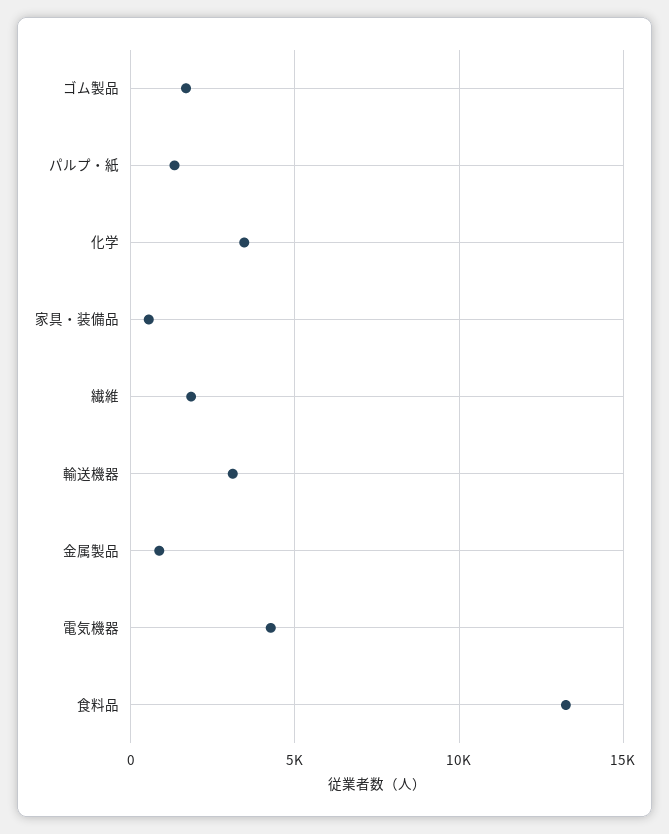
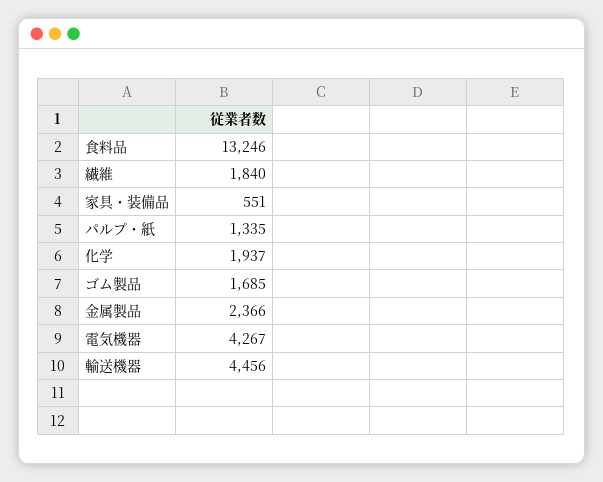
  {
    "ゴム製品": 1685,
    "パルプ・紙": 1335,
-   "化学": 3500,
+   "化学": 1937,
    "家具・装備品": 551,
    "繊維": 1840,
-   "輸送機器": 3000,
+   "輸送機器": 4456,
-   "金属製品": 1000,
+   "金属製品": 2366,
    "電気機器": 4267,
    "食料品": 13246
  }

